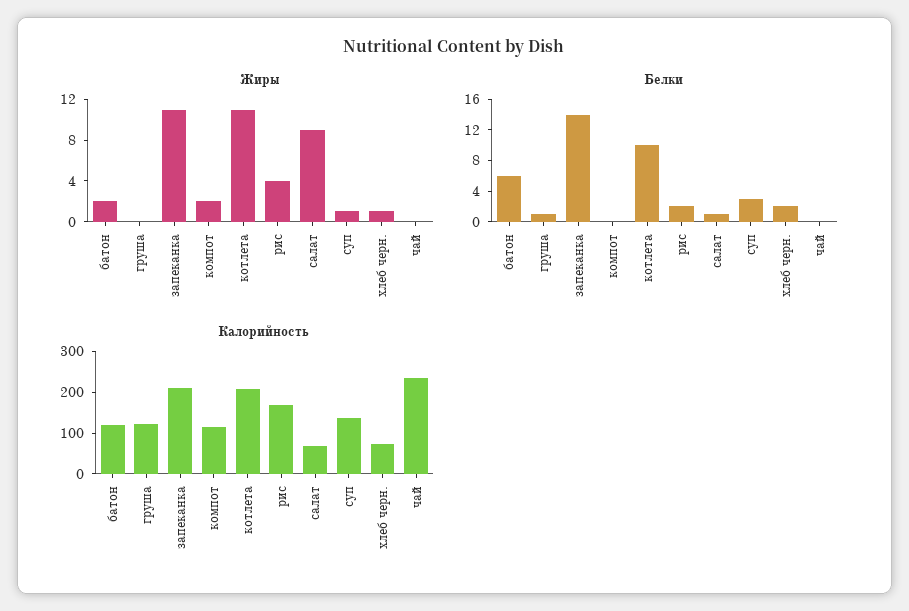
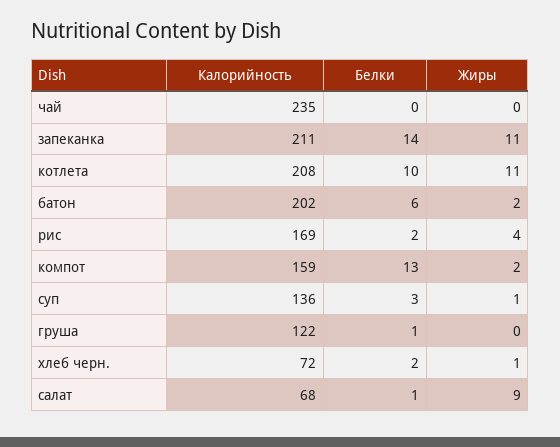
  {
    "Жиры": {
      "батон": 2,
      "груша": 0,
      "запеканка": 11,
      "компот": 2,
      "котлета": 11,
      "рис": 4,
      "салат": 9,
      "суп": 1,
      "хлеб черн.": 1,
      "чай": 0
    },
    "Белки": {
      "батон": 6,
      "груша": 1,
      "запеканка": 14,
-     "компот": 0,
+     "компот": 13,
      "котлета": 10,
      "рис": 2,
      "салат": 1,
      "суп": 3,
      "хлеб черн.": 2,
      "чай": 0
    },
    "Калорийность": {
-     "батон": 120,
+     "батон": 202,
      "груша": 122,
      "запеканка": 211,
-     "компот": 120,
+     "компот": 159,
      "котлета": 208,
      "рис": 169,
      "салат": 68,
      "суп": 136,
      "хлеб черн.": 72,
      "чай": 235
    }
  }

